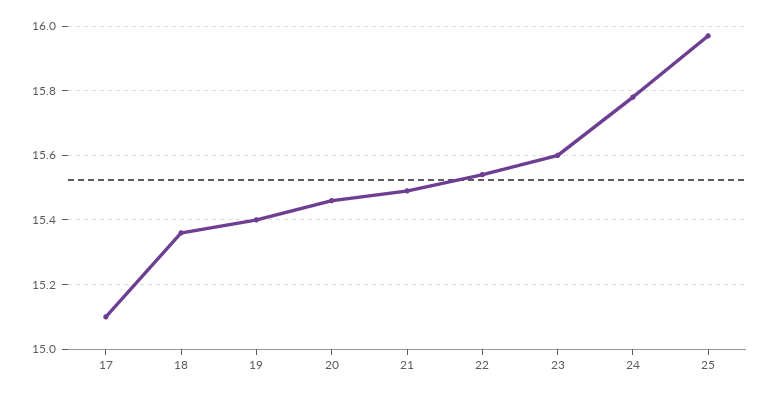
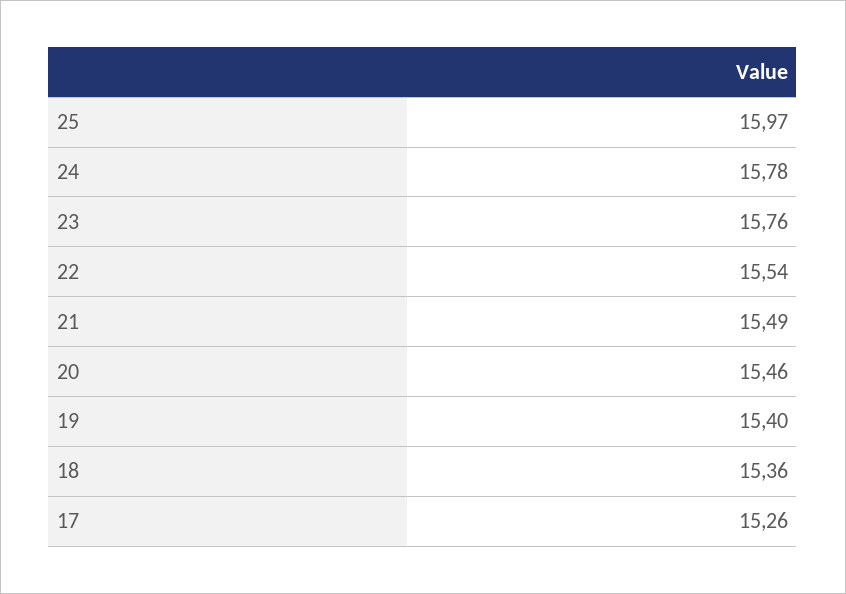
  {
-   "17": 15.1,
+   "17": 15.26,
    "18": 15.36,
    "19": 15.4,
    "20": 15.46,
    "21": 15.49,
    "22": 15.54,
-   "23": 15.6,
+   "23": 15.76,
    "24": 15.78,
    "25": 15.97
  }

